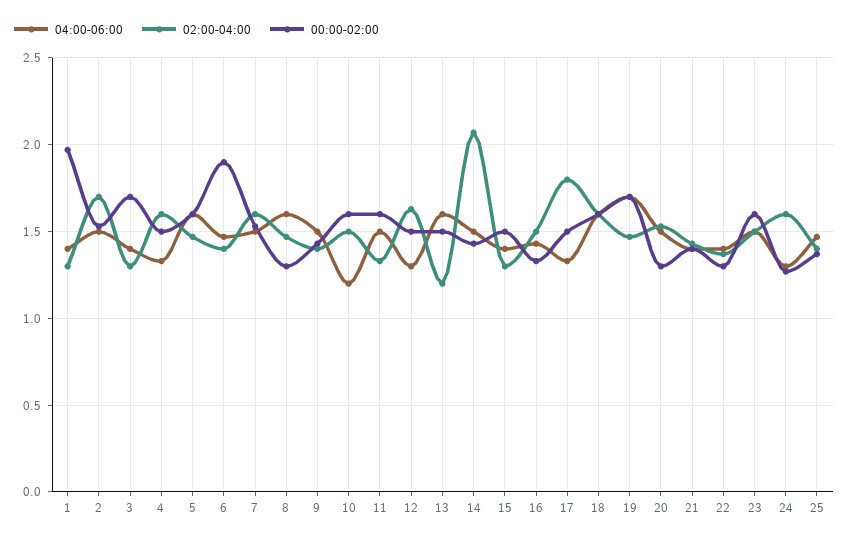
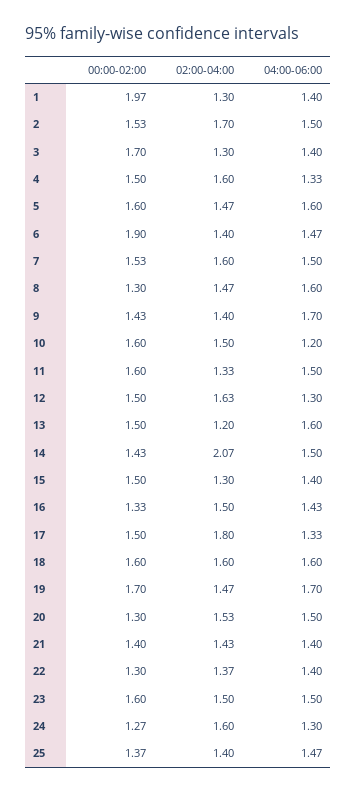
  {
    "04:00-06:00": {
      "1": 1.4,
      "2": 1.5,
      "3": 1.4,
      "4": 1.33,
      "5": 1.6,
      "6": 1.47,
      "7": 1.5,
      "8": 1.6,
-     "9": 1.5,
+     "9": 1.7,
      "10": 1.2,
      "11": 1.5,
      "12": 1.3,
      "13": 1.6,
      "14": 1.5,
      "15": 1.4,
      "16": 1.43,
      "17": 1.33,
      "18": 1.6,
      "19": 1.7,
      "20": 1.5,
      "21": 1.4,
      "22": 1.4,
      "23": 1.5,
      "24": 1.3,
      "25": 1.47
    },
    "02:00-04:00": {
      "1": 1.3,
      "2": 1.7,
      "3": 1.3,
      "4": 1.6,
      "5": 1.47,
      "6": 1.4,
      "7": 1.6,
      "8": 1.47,
      "9": 1.4,
      "10": 1.5,
      "11": 1.33,
      "12": 1.63,
      "13": 1.2,
      "14": 2.07,
      "15": 1.3,
      "16": 1.5,
      "17": 1.8,
      "18": 1.6,
      "19": 1.47,
      "20": 1.53,
      "21": 1.43,
      "22": 1.37,
      "23": 1.5,
      "24": 1.6,
      "25": 1.4
    },
    "00:00-02:00": {
      "1": 1.97,
      "2": 1.53,
      "3": 1.7,
      "4": 1.5,
      "5": 1.6,
      "6": 1.9,
      "7": 1.53,
      "8": 1.3,
      "9": 1.43,
      "10": 1.6,
      "11": 1.6,
      "12": 1.5,
      "13": 1.5,
      "14": 1.43,
      "15": 1.5,
      "16": 1.33,
      "17": 1.5,
      "18": 1.6,
      "19": 1.7,
      "20": 1.3,
      "21": 1.4,
      "22": 1.3,
      "23": 1.6,
      "24": 1.27,
      "25": 1.37
    }
  }

